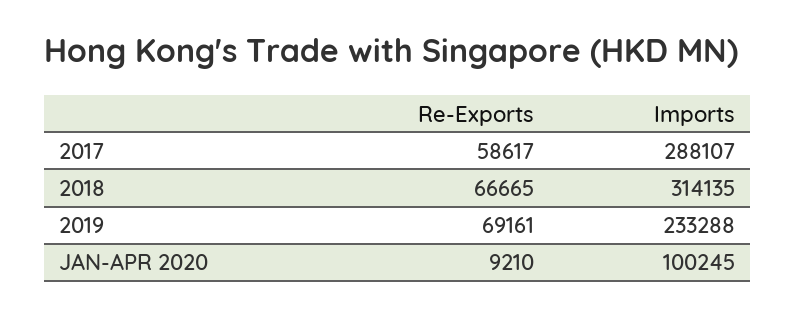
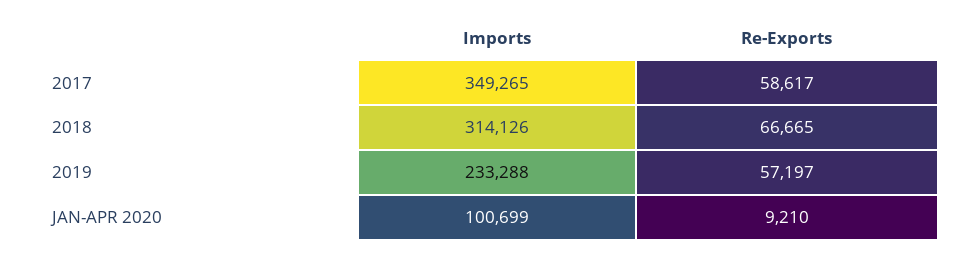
  {
    "Re-Exports": {
      "2017": 58617,
      "2018": 66665,
-     "2019": 69161,
+     "2019": 57197,
      "JAN-APR 2020": 9210
    },
    "Imports": {
-     "2017": 288107,
+     "2017": 349265,
-     "2018": 314135,
+     "2018": 314126,
      "2019": 233288,
-     "JAN-APR 2020": 100245
+     "JAN-APR 2020": 100699
    }
  }

